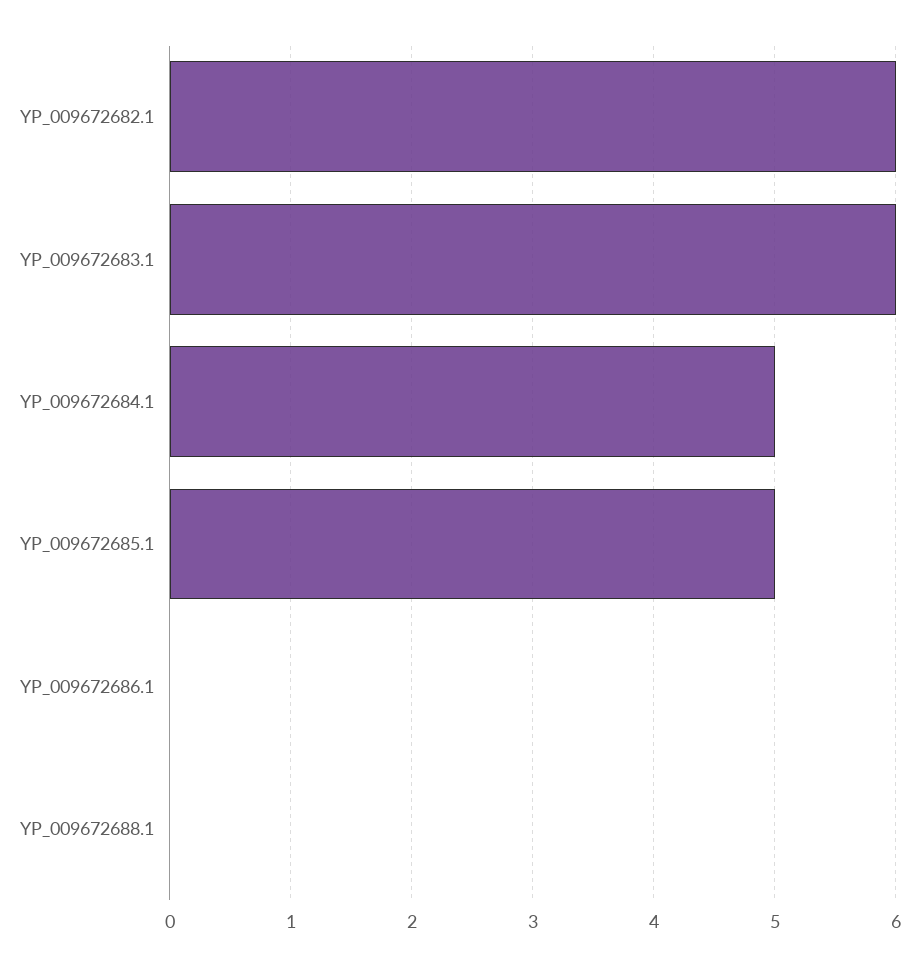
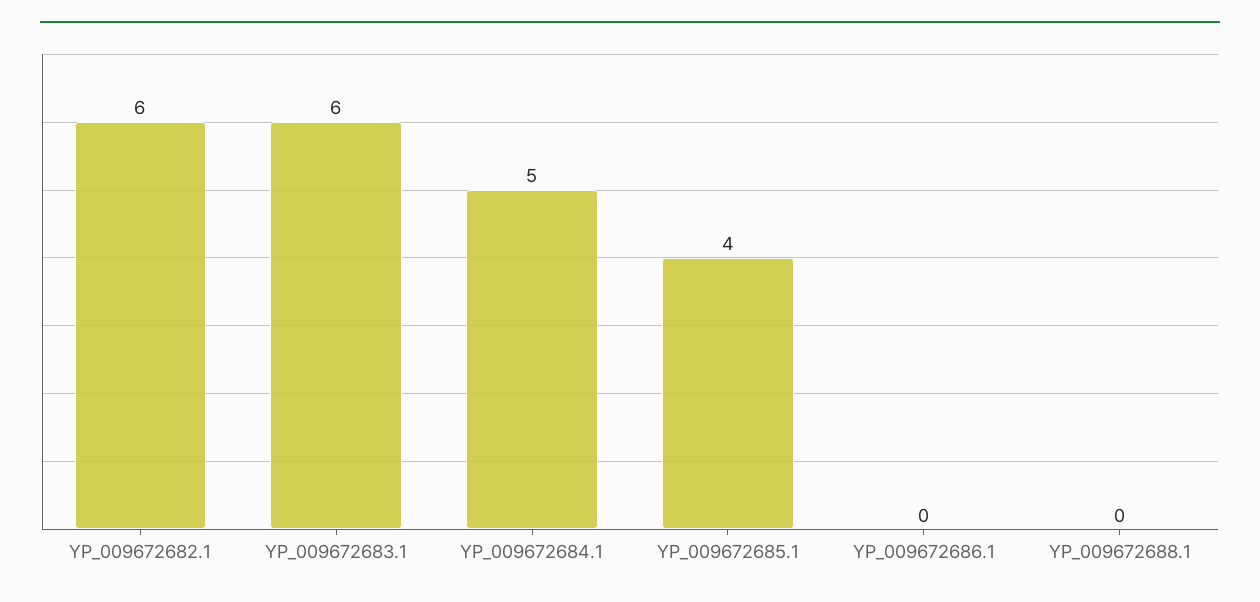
  {
    "YP_009672682.1": 6,
    "YP_009672683.1": 6,
    "YP_009672684.1": 5,
-   "YP_009672685.1": 5,
+   "YP_009672685.1": 4,
    "YP_009672686.1": 0,
    "YP_009672688.1": 0
  }

